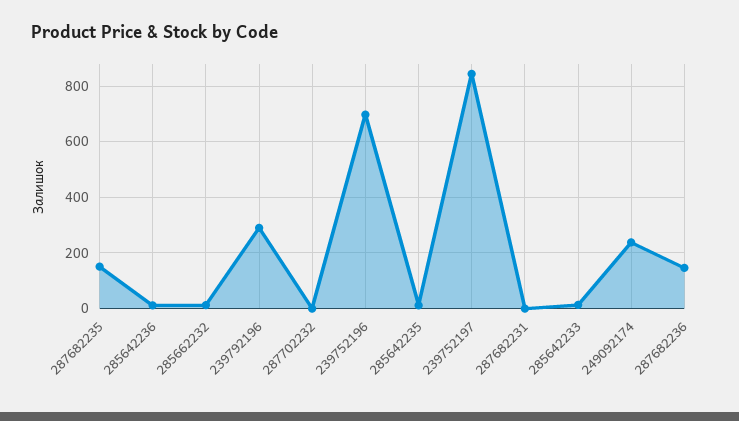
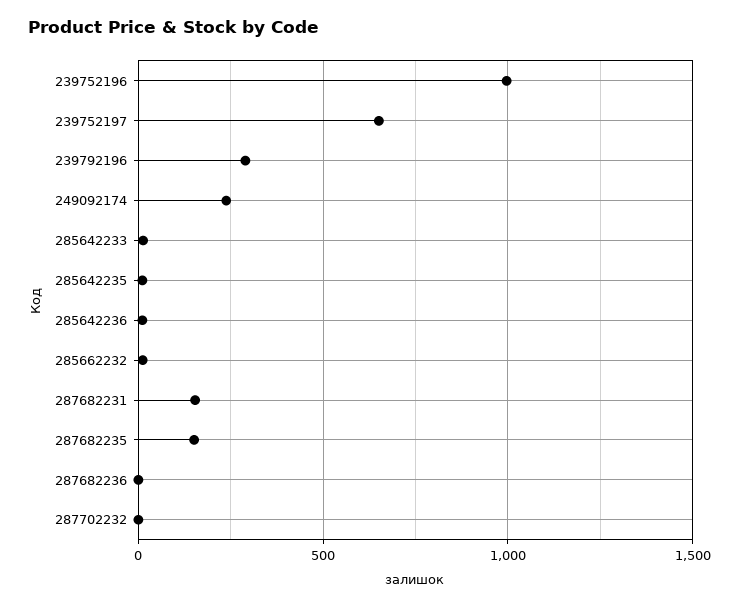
  {
    "287682235": 150,
    "285642236": 0,
    "285662232": 0,
    "239792196": 300,
    "287702232": 0,
-   "239752196": 700,
+   "239752196": 1000,
    "285642235": 0,
-   "239752197": 850,
+   "239752197": 650,
-   "287682231": 0,
+   "287682231": 150,
    "285642233": 25,
    "249092174": 250,
-   "287682236": 150
+   "287682236": 0
  }

